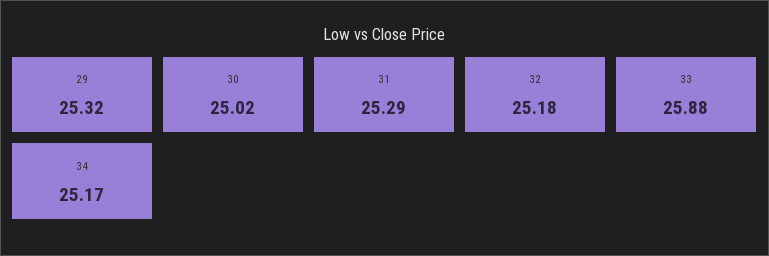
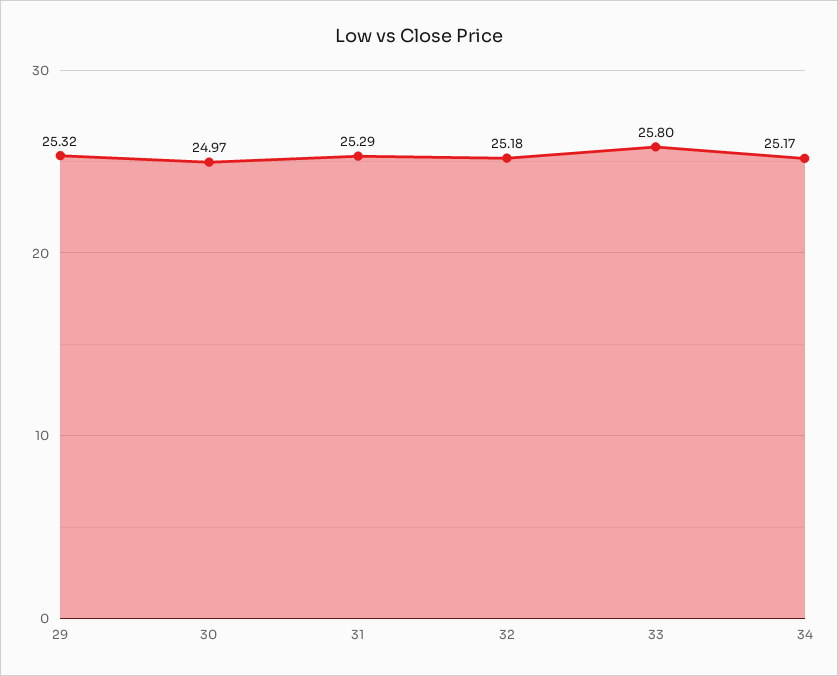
  {
    "29": 25.32,
-   "30": 25.02,
+   "30": 24.97,
    "31": 25.29,
    "32": 25.18,
-   "33": 25.88,
+   "33": 25.8,
    "34": 25.17
  }

